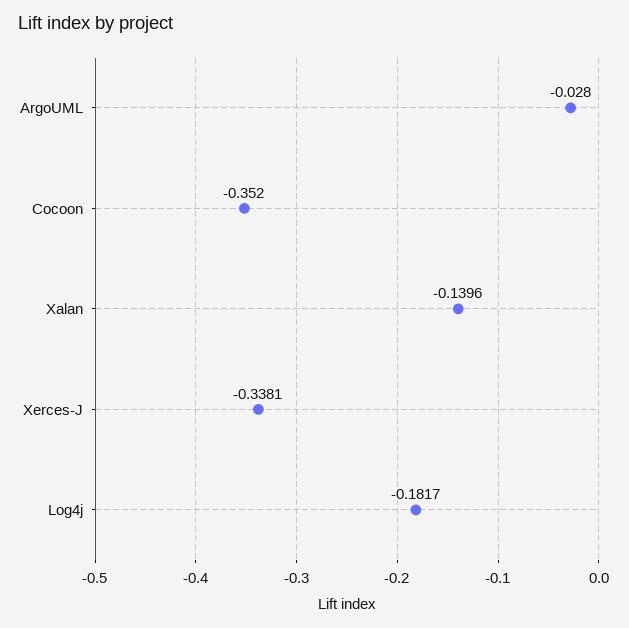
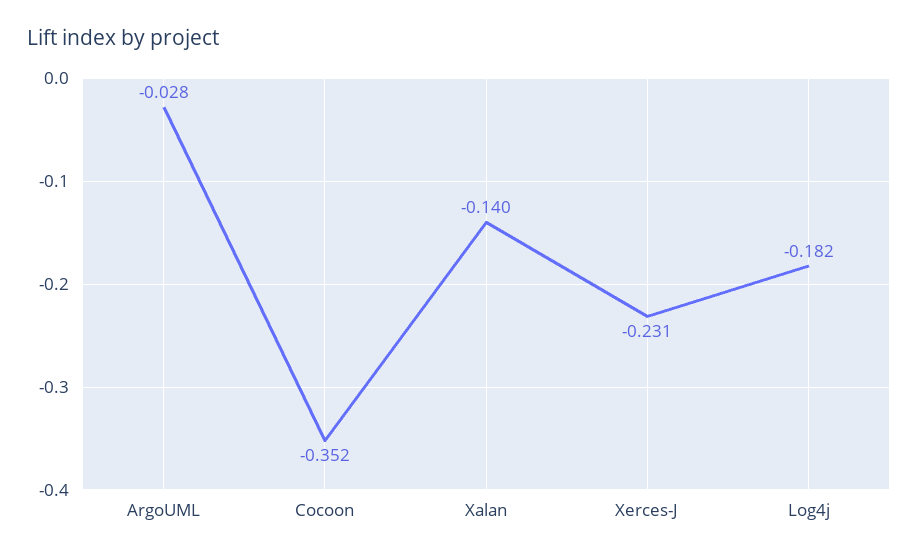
  {
    "ArgoUML": -0.028,
    "Cocoon": -0.352,
    "Xalan": -0.1396,
-   "Xerces-J": -0.3381,
+   "Xerces-J": -0.231,
    "Log4j": -0.1817
  }

